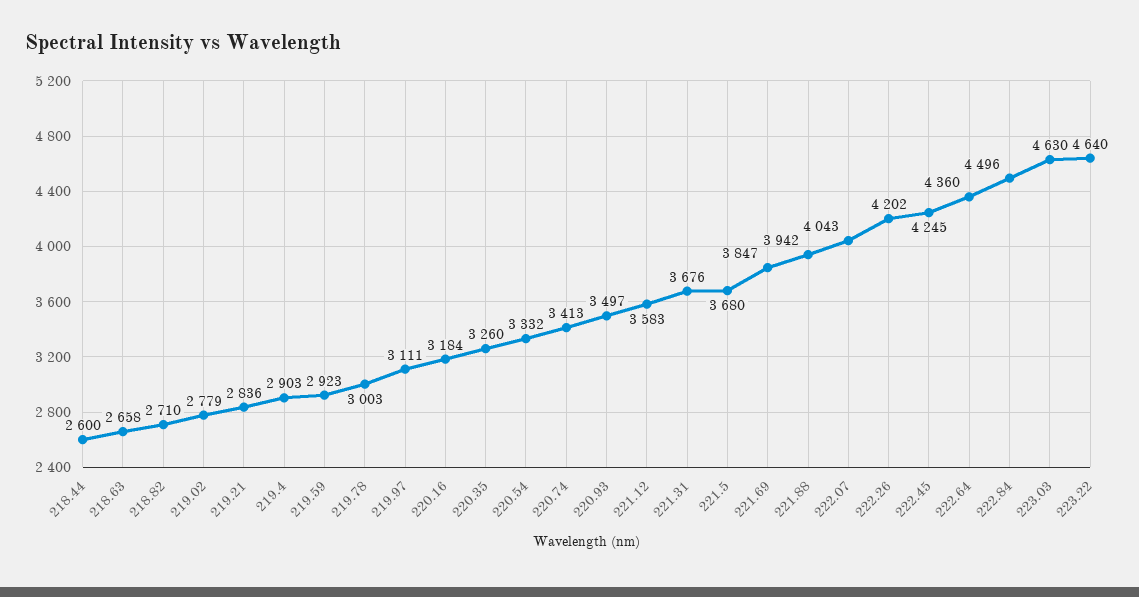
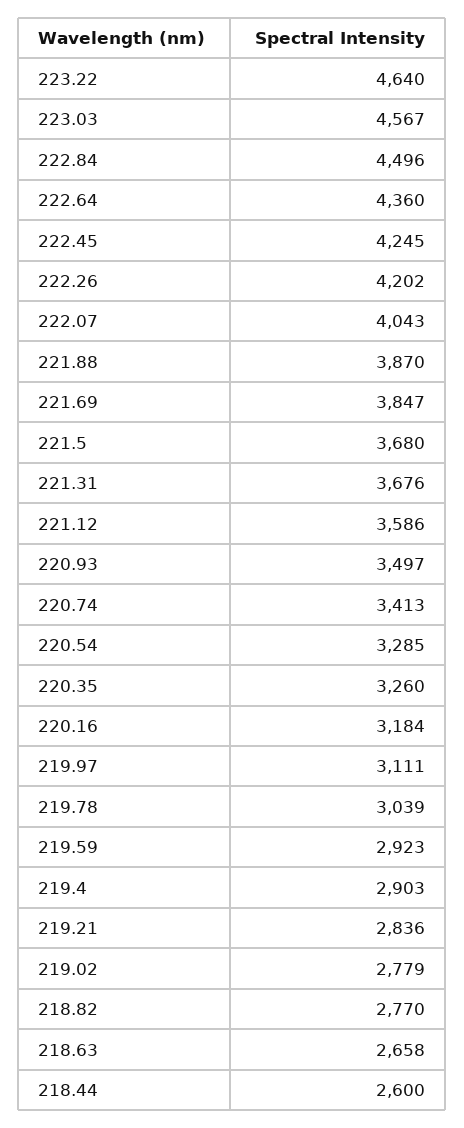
  {
    "218.44": 2600,
    "218.63": 2658,
-   "218.82": 2710,
+   "218.82": 2770,
    "219.02": 2779,
    "219.21": 2836,
    "219.4": 2903,
    "219.59": 2923,
-   "219.78": 3003,
+   "219.78": 3039,
    "219.97": 3111,
    "220.16": 3184,
    "220.35": 3260,
-   "220.54": 3332,
+   "220.54": 3285,
    "220.74": 3413,
    "220.93": 3497,
-   "221.12": 3583,
+   "221.12": 3586,
    "221.31": 3676,
    "221.5": 3680,
    "221.69": 3847,
-   "221.88": 3942,
+   "221.88": 3870,
    "222.07": 4043,
    "222.26": 4202,
    "222.45": 4245,
    "222.64": 4360,
    "222.84": 4496,
-   "223.03": 4630,
+   "223.03": 4567,
    "223.22": 4640
  }

